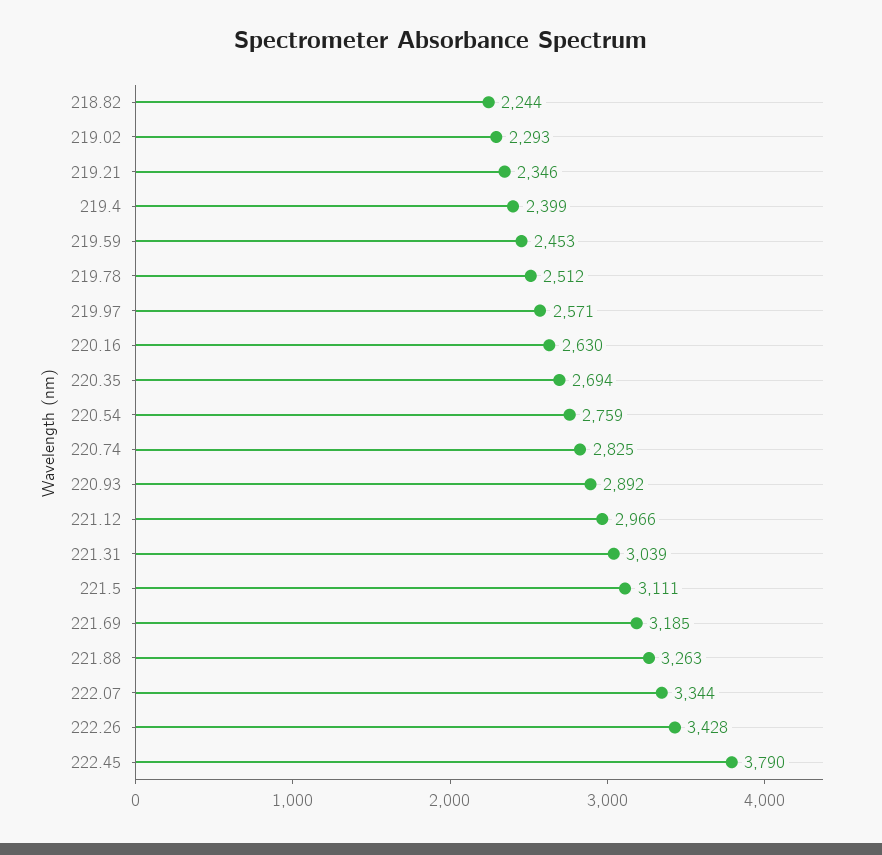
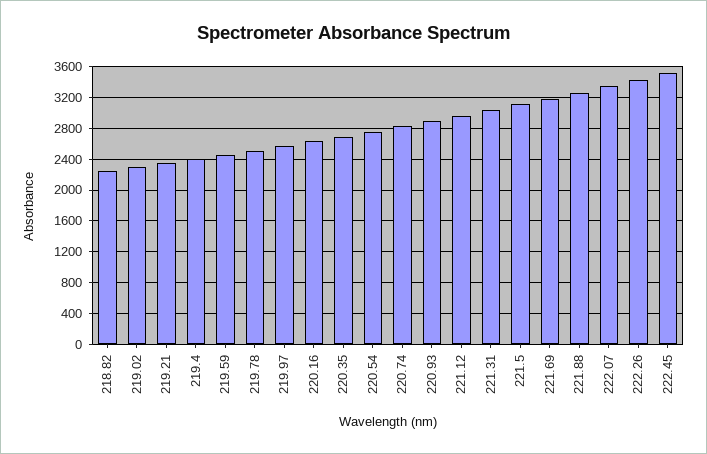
  {
    "218.82": 2244,
    "219.02": 2293,
    "219.21": 2346,
    "219.4": 2399,
    "219.59": 2453,
    "219.78": 2512,
    "219.97": 2571,
    "220.16": 2630,
    "220.35": 2694,
    "220.54": 2759,
    "220.74": 2825,
    "220.93": 2892,
    "221.12": 2966,
    "221.31": 3039,
    "221.5": 3111,
    "221.69": 3185,
    "221.88": 3263,
    "222.07": 3344,
    "222.26": 3428,
-   "222.45": 3790
+   "222.45": 3500
  }

